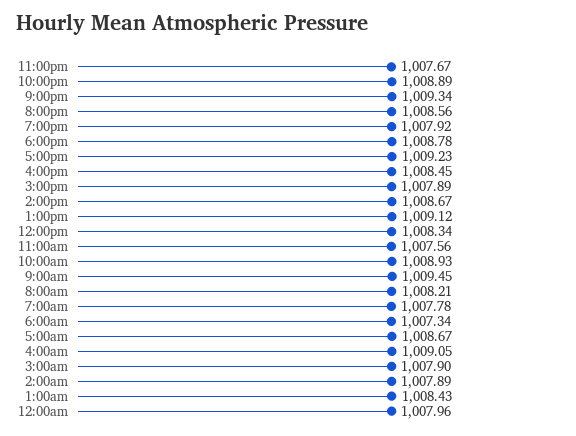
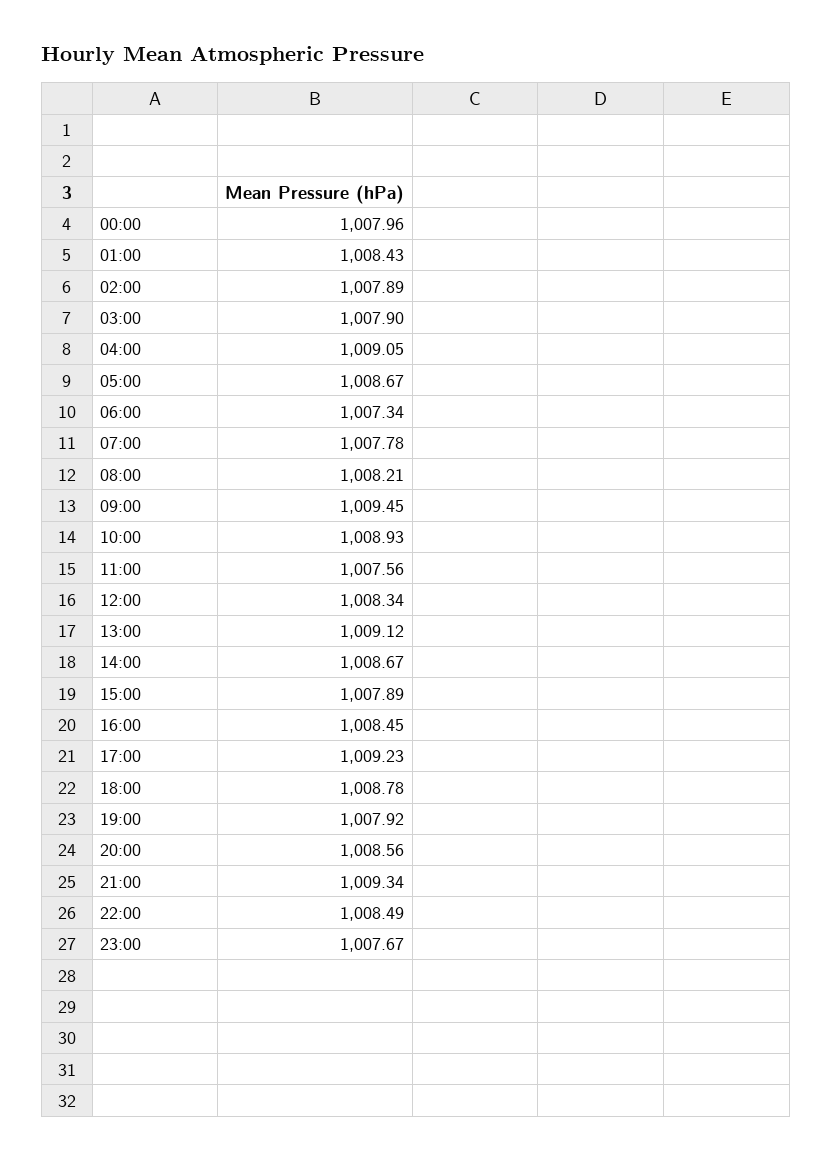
  {
    "11:00pm": 1007.67,
-   "10:00pm": 1008.89,
+   "10:00pm": 1008.49,
    "9:00pm": 1009.34,
    "8:00pm": 1008.56,
    "7:00pm": 1007.92,
    "6:00pm": 1008.78,
    "5:00pm": 1009.23,
    "4:00pm": 1008.45,
    "3:00pm": 1007.89,
    "2:00pm": 1008.67,
    "1:00pm": 1009.12,
    "12:00pm": 1008.34,
    "11:00am": 1007.56,
    "10:00am": 1008.93,
    "9:00am": 1009.45,
    "8:00am": 1008.21,
    "7:00am": 1007.78,
    "6:00am": 1007.34,
    "5:00am": 1008.67,
    "4:00am": 1009.05,
    "3:00am": 1007.9,
    "2:00am": 1007.89,
    "1:00am": 1008.43,
    "12:00am": 1007.96
  }

